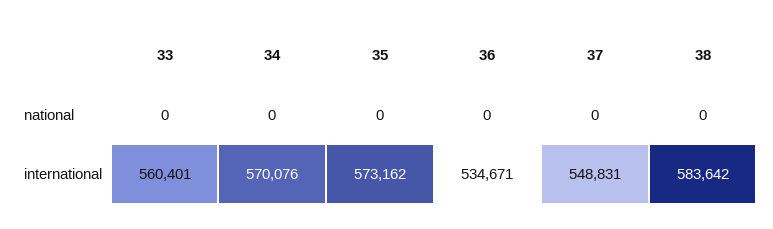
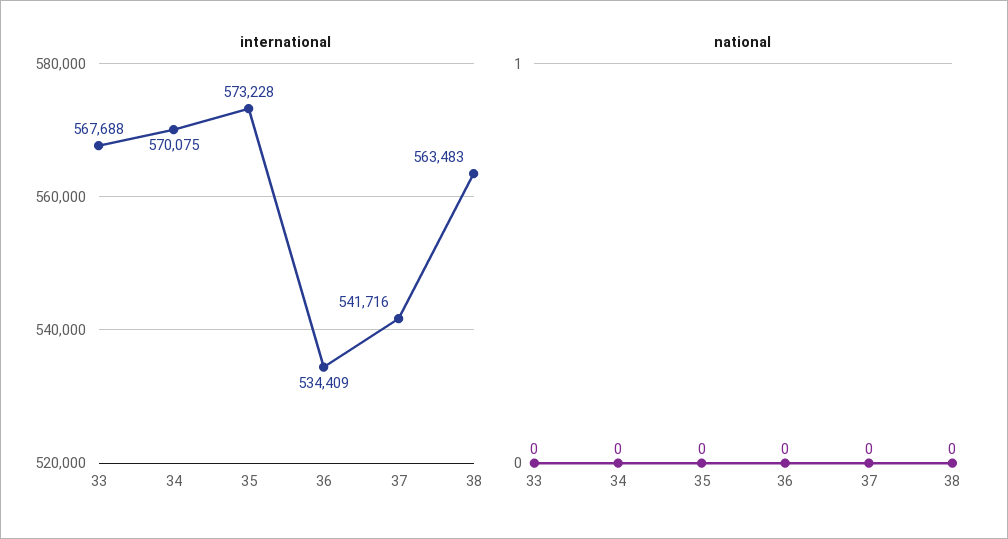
  {
    "national": {
      "33": 0,
      "34": 0,
      "35": 0,
      "36": 0,
      "37": 0,
      "38": 0
    },
    "international": {
-     "33": 560401,
+     "33": 567688,
-     "34": 570076,
+     "34": 570075,
-     "35": 573162,
+     "35": 573228,
-     "36": 534671,
+     "36": 534409,
-     "37": 548831,
+     "37": 541716,
-     "38": 583642
+     "38": 563483
    }
  }

